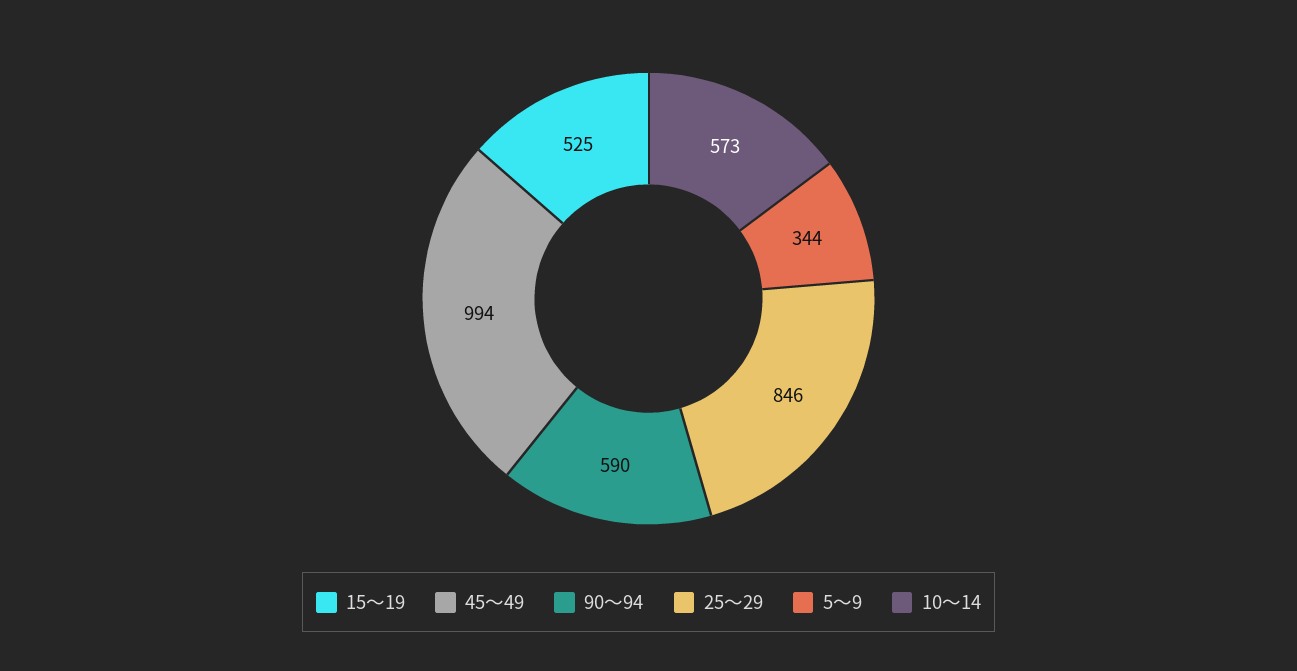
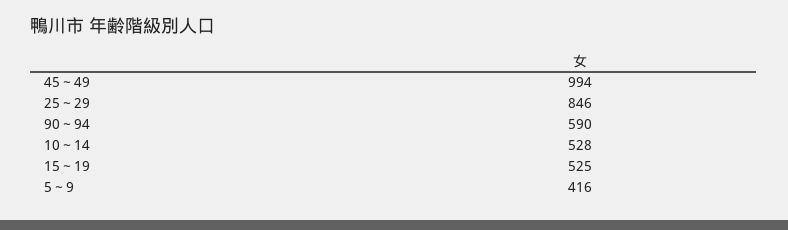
  {
    "15～19": 525,
    "45～49": 994,
    "90～94": 590,
    "25～29": 846,
-   "5～9": 344,
+   "5～9": 416,
-   "10～14": 573
+   "10～14": 528
  }

